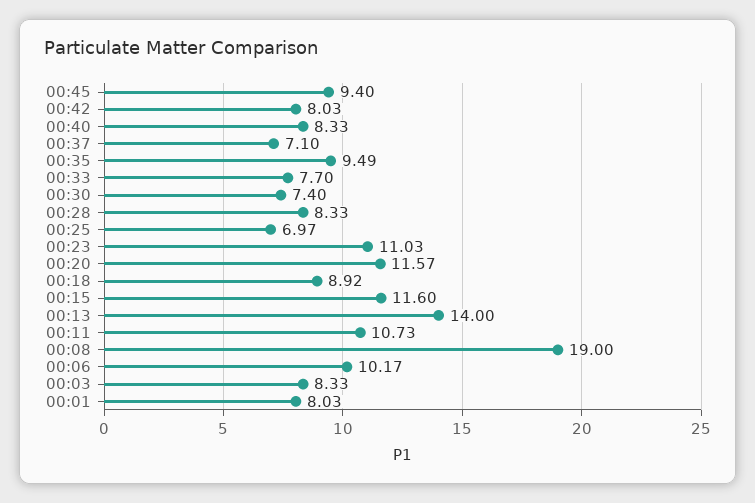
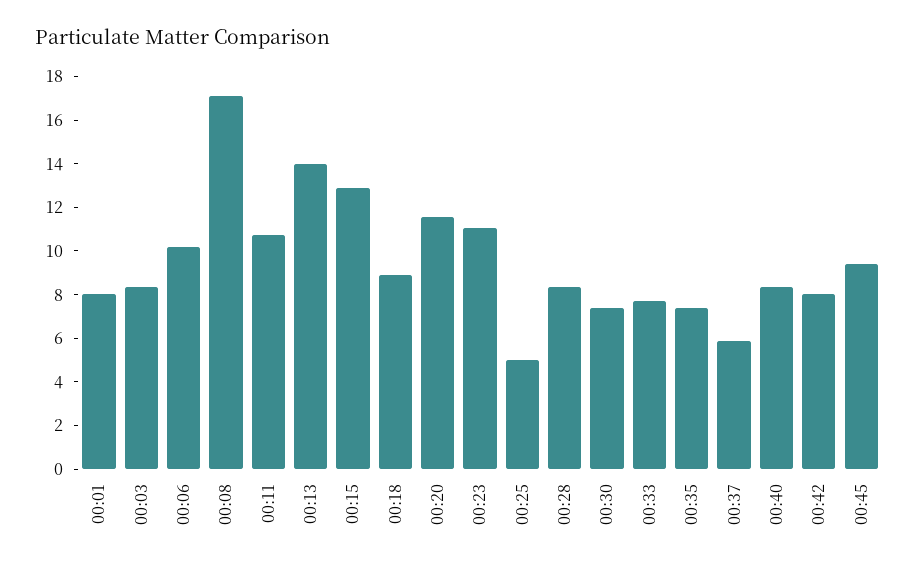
  {
    "00:45": 9.4,
    "00:42": 8.03,
    "00:40": 8.33,
-   "00:37": 7.1,
+   "00:37": 6,
-   "00:35": 9.49,
+   "00:35": 7.5,
    "00:33": 7.7,
    "00:30": 7.4,
    "00:28": 8.33,
-   "00:25": 6.97,
+   "00:25": 5,
    "00:23": 11.03,
    "00:20": 11.57,
    "00:18": 8.92,
-   "00:15": 11.6,
+   "00:15": 13,
    "00:13": 14,
    "00:11": 10.73,
-   "00:08": 19,
+   "00:08": 17,
    "00:06": 10.17,
    "00:03": 8.33,
    "00:01": 8.03
  }

